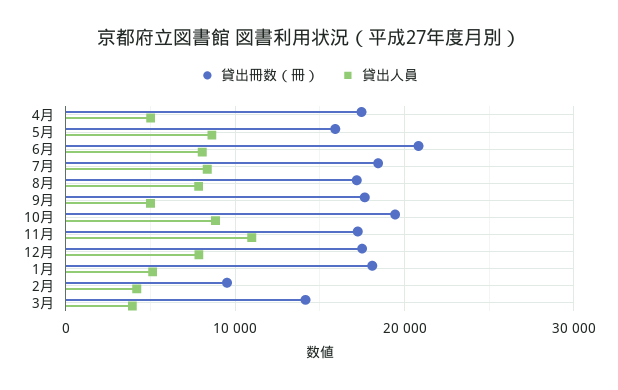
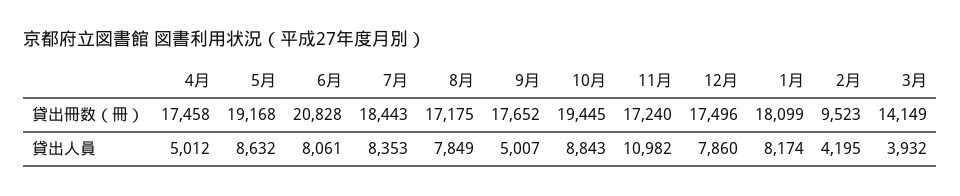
  {
    "貸出冊数（冊）": {
      "4月": 17458,
-     "5月": 16000,
+     "5月": 19168,
      "6月": 20828,
      "7月": 18443,
      "8月": 17175,
      "9月": 17652,
      "10月": 19445,
      "11月": 17240,
      "12月": 17496,
      "1月": 18099,
      "2月": 9523,
      "3月": 14149
    },
    "貸出人員": {
      "4月": 5012,
      "5月": 8632,
      "6月": 8061,
      "7月": 8353,
      "8月": 7849,
      "9月": 5007,
      "10月": 8843,
      "11月": 10982,
      "12月": 7860,
-     "1月": 5000,
+     "1月": 8174,
      "2月": 4195,
      "3月": 3932
    }
  }

